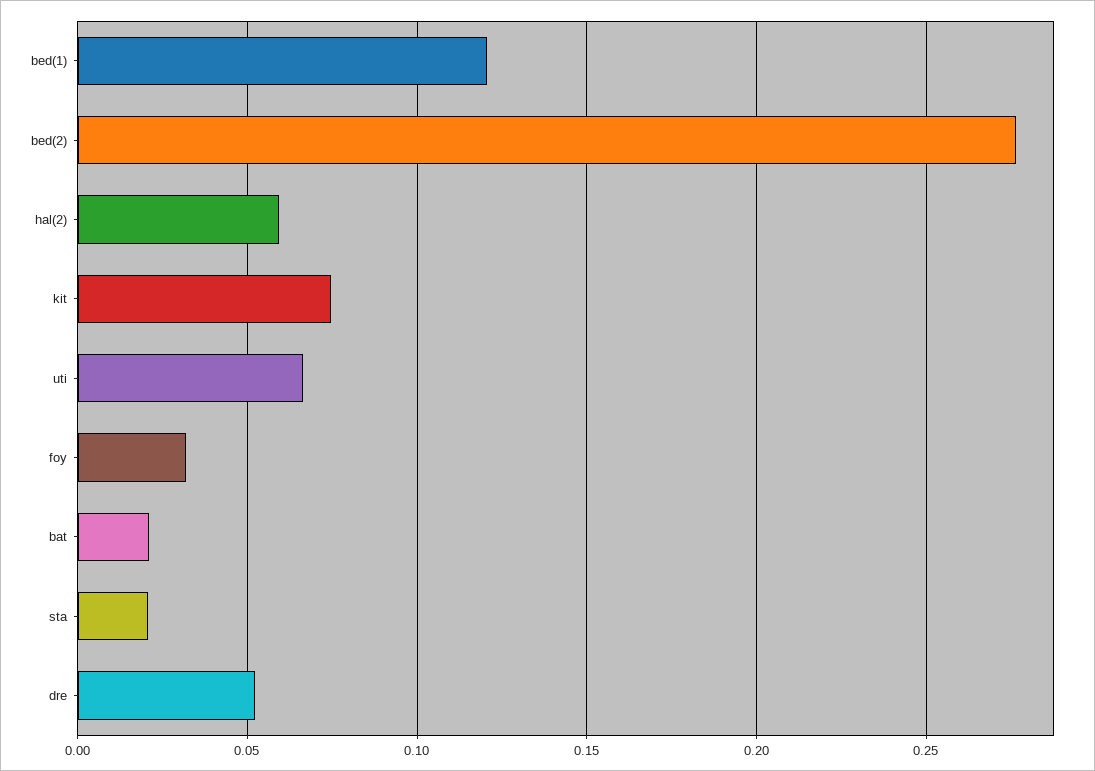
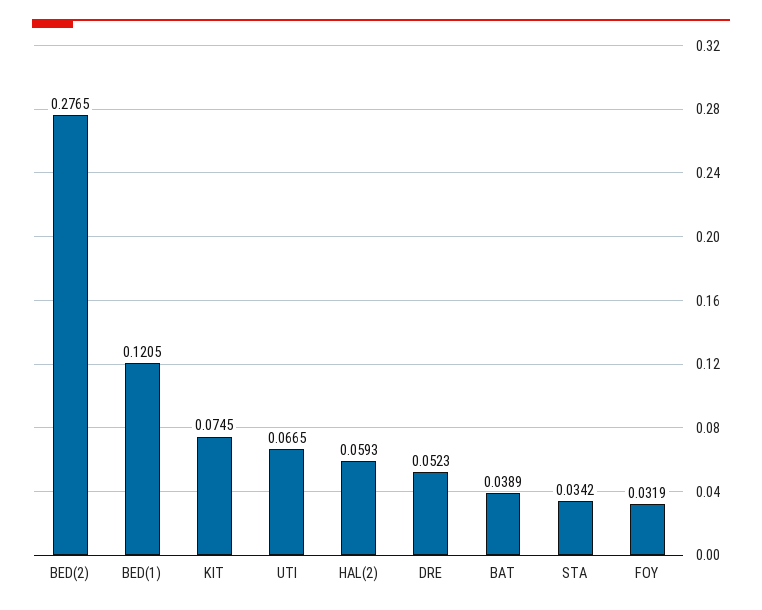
  {
    "bed(1)": 0.1205,
    "bed(2)": 0.2765,
    "hal(2)": 0.0593,
    "kit": 0.0745,
    "uti": 0.0665,
    "foy": 0.0319,
-   "bat": 0.02,
+   "bat": 0.0389,
-   "sta": 0.02,
+   "sta": 0.0342,
    "dre": 0.0523
  }

